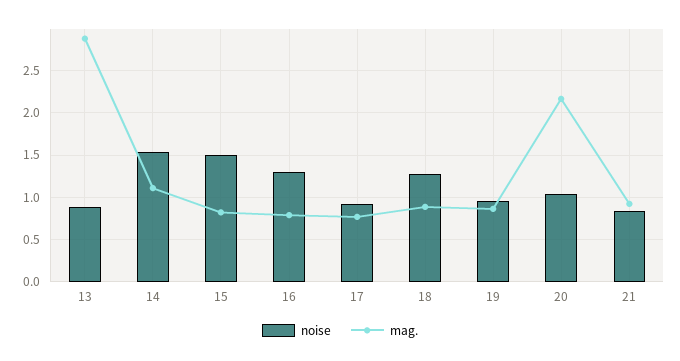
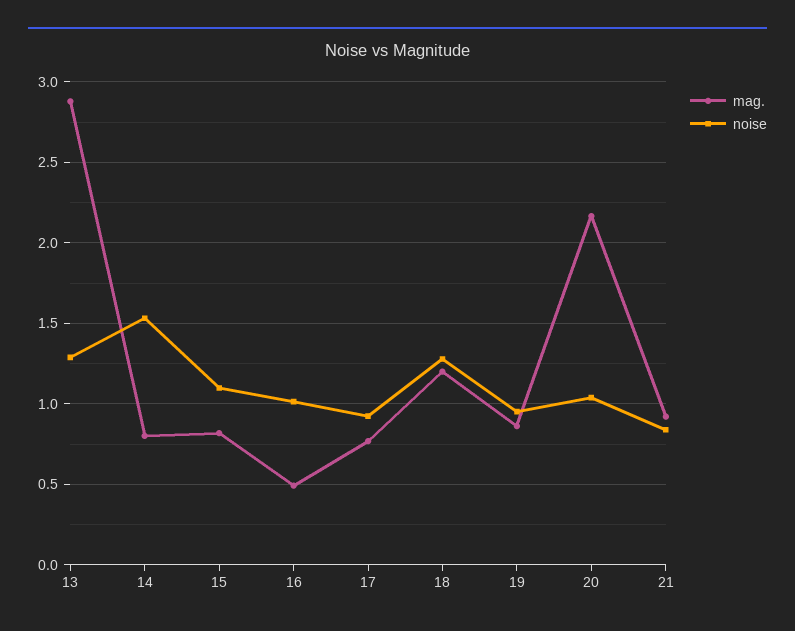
  {
    "noise": {
-     "13": 0.9,
+     "13": 1.3,
      "14": 1.55,
-     "15": 1.5,
+     "15": 1.1,
-     "16": 1.3,
+     "16": 1,
      "17": 0.9,
      "18": 1.3,
      "19": 0.95,
      "20": 1.05,
      "21": 0.85
    },
    "mag.": {
      "13": 2.9,
-     "14": 1.1,
+     "14": 0.8,
      "15": 0.8,
-     "16": 0.8,
+     "16": 0.5,
      "17": 0.75,
-     "18": 0.9,
+     "18": 1.2,
      "19": 0.85,
      "20": 2.15,
      "21": 0.9
    }
  }

